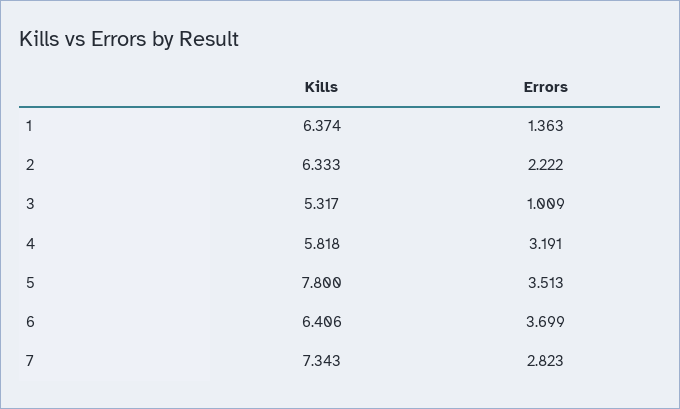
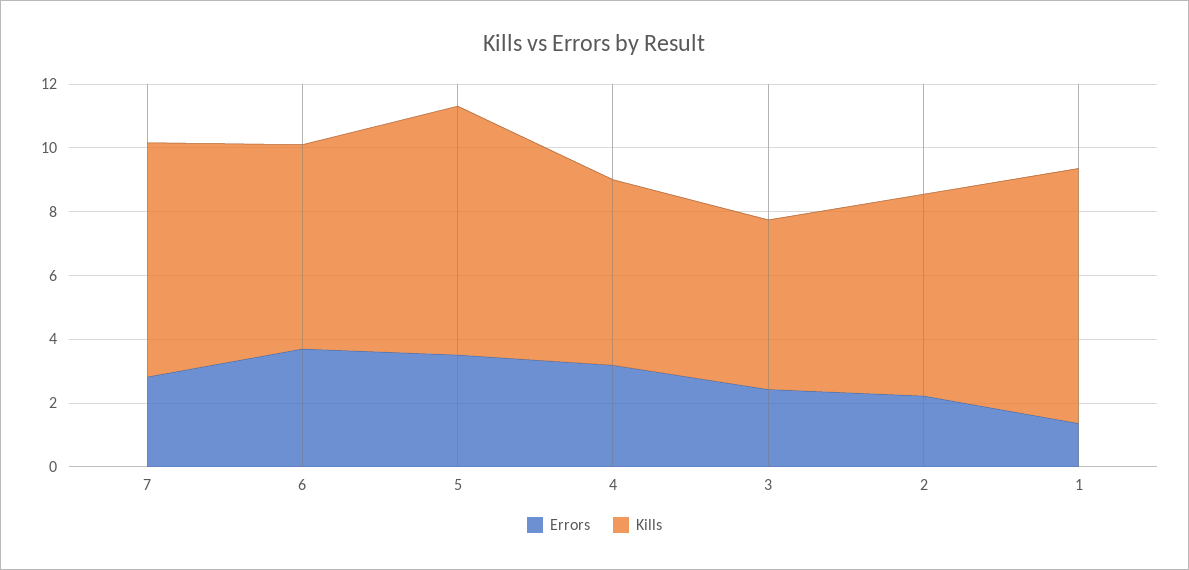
  {
    "Kills": {
-     "1": 6.374,
+     "1": 8,
      "2": 6.333,
      "3": 5.317,
      "4": 5.818,
      "5": 7.8,
      "6": 6.406,
      "7": 7.343
    },
    "Errors": {
      "1": 1.363,
      "2": 2.222,
-     "3": 1.009,
+     "3": 2.5,
      "4": 3.191,
      "5": 3.513,
      "6": 3.699,
      "7": 2.823
    }
  }

